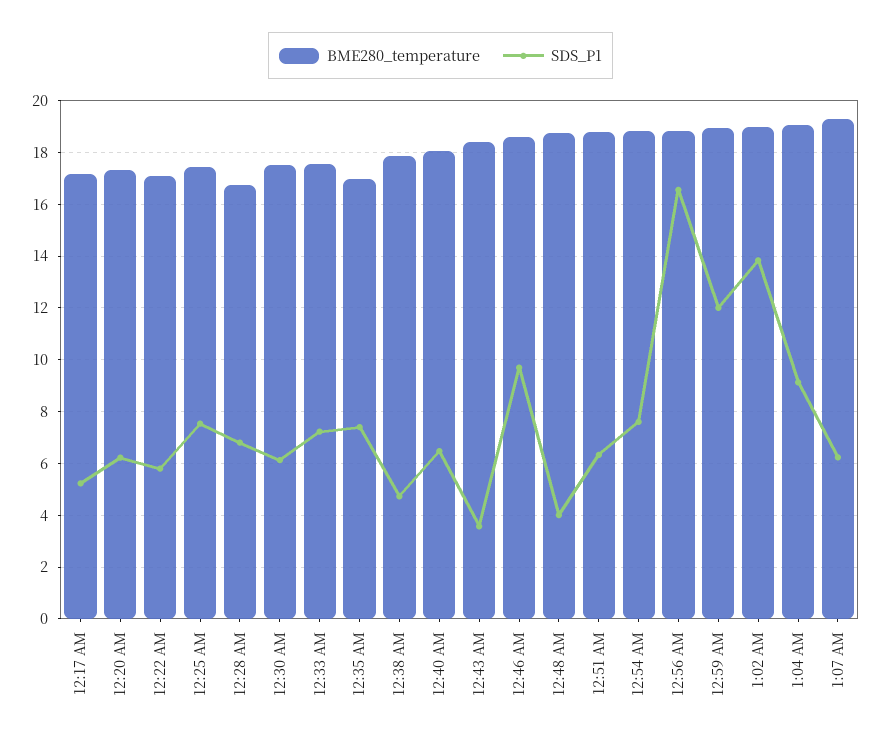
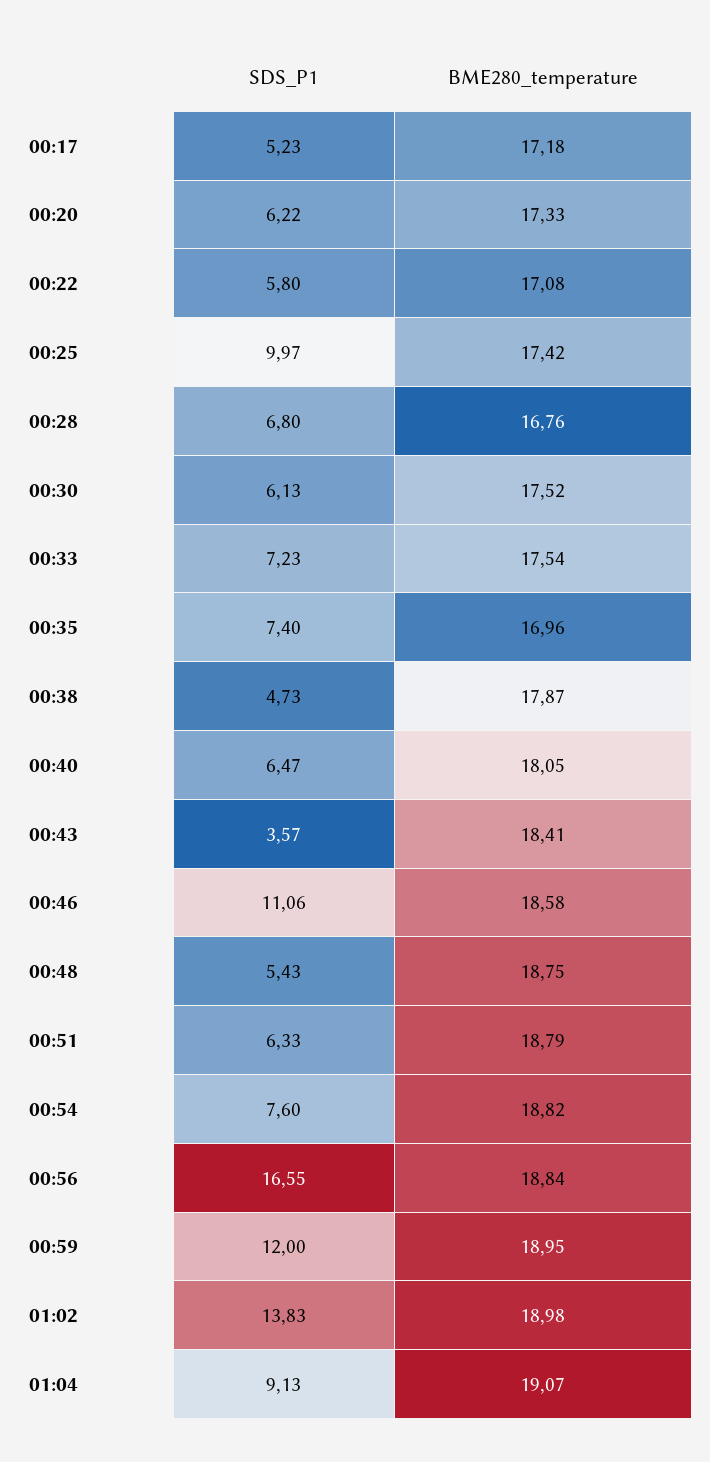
  {
    "BME280_temperature": {
      "12:17 AM": 17.18,
      "12:20 AM": 17.33,
      "12:22 AM": 17.08,
      "12:25 AM": 17.42,
      "12:28 AM": 16.76,
      "12:30 AM": 17.52,
      "12:33 AM": 17.54,
      "12:35 AM": 16.96,
      "12:38 AM": 17.87,
      "12:40 AM": 18.05,
      "12:43 AM": 18.41,
      "12:46 AM": 18.58,
      "12:48 AM": 18.75,
      "12:51 AM": 18.79,
      "12:54 AM": 18.82,
      "12:56 AM": 18.84,
      "12:59 AM": 18.95,
      "1:02 AM": 18.98,
-     "1:04 AM": 19.07,
+     "1:04 AM": 19.07
-     "1:07 AM": 19.25
    },
    "SDS_P1": {
      "12:17 AM": 5.23,
      "12:20 AM": 6.22,
      "12:22 AM": 5.8,
-     "12:25 AM": 7.5,
+     "12:25 AM": 9.97,
      "12:28 AM": 6.8,
      "12:30 AM": 6.13,
      "12:33 AM": 7.23,
      "12:35 AM": 7.4,
      "12:38 AM": 4.73,
      "12:40 AM": 6.47,
      "12:43 AM": 3.57,
-     "12:46 AM": 9.75,
+     "12:46 AM": 11.06,
-     "12:48 AM": 4,
+     "12:48 AM": 5.43,
      "12:51 AM": 6.33,
      "12:54 AM": 7.6,
      "12:56 AM": 16.55,
      "12:59 AM": 12,
      "1:02 AM": 13.83,
-     "1:04 AM": 9.13,
+     "1:04 AM": 9.13
-     "1:07 AM": 6.25
    }
  }

